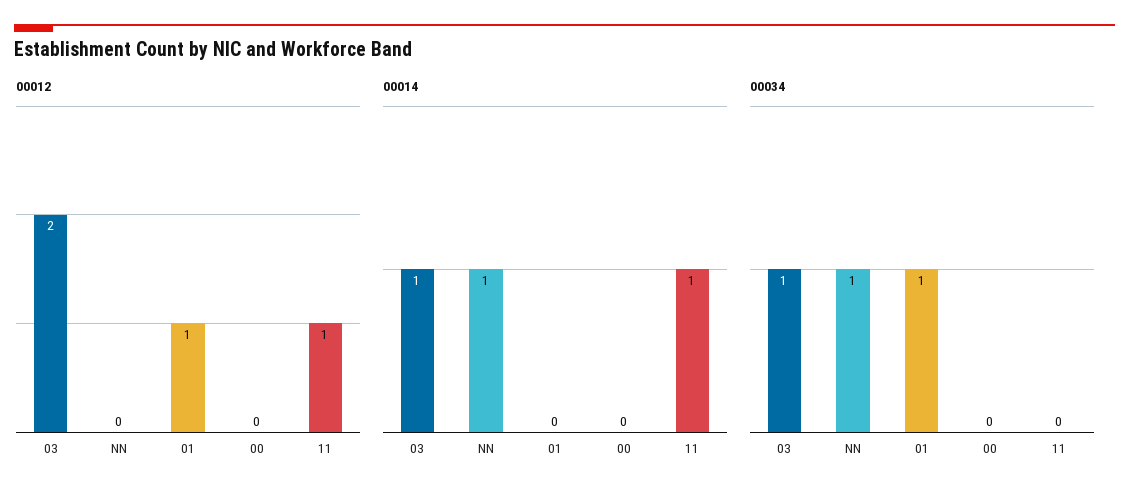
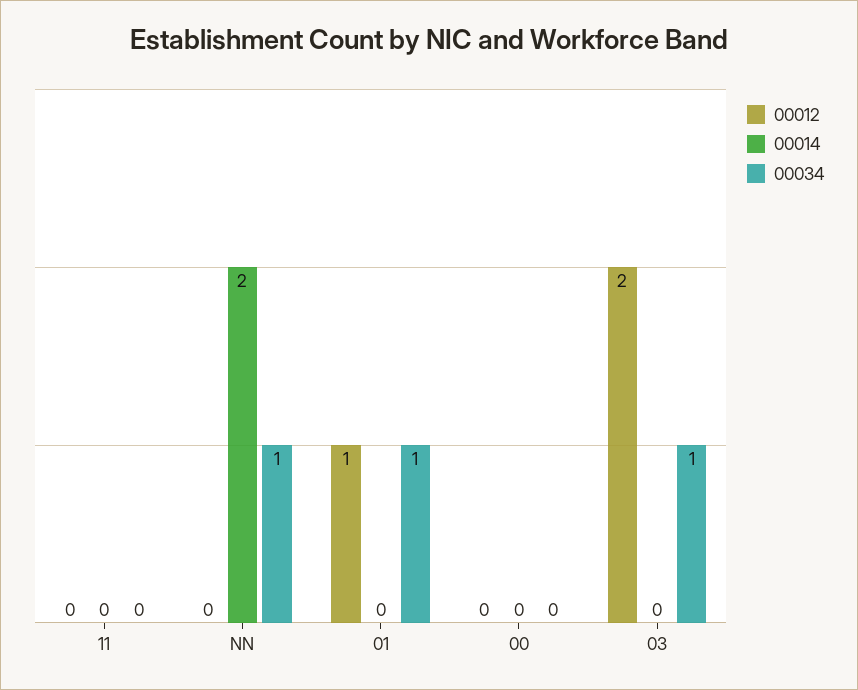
  {
    "00012": {
      "03": 2,
      "NN": 0,
      "01": 1,
      "00": 0,
-     "11": 1
+     "11": 0
    },
    "00014": {
-     "03": 1,
+     "03": 0,
-     "NN": 1,
+     "NN": 2,
      "01": 0,
      "00": 0,
-     "11": 1
+     "11": 0
    },
    "00034": {
      "03": 1,
      "NN": 1,
      "01": 1,
      "00": 0,
      "11": 0
    }
  }

